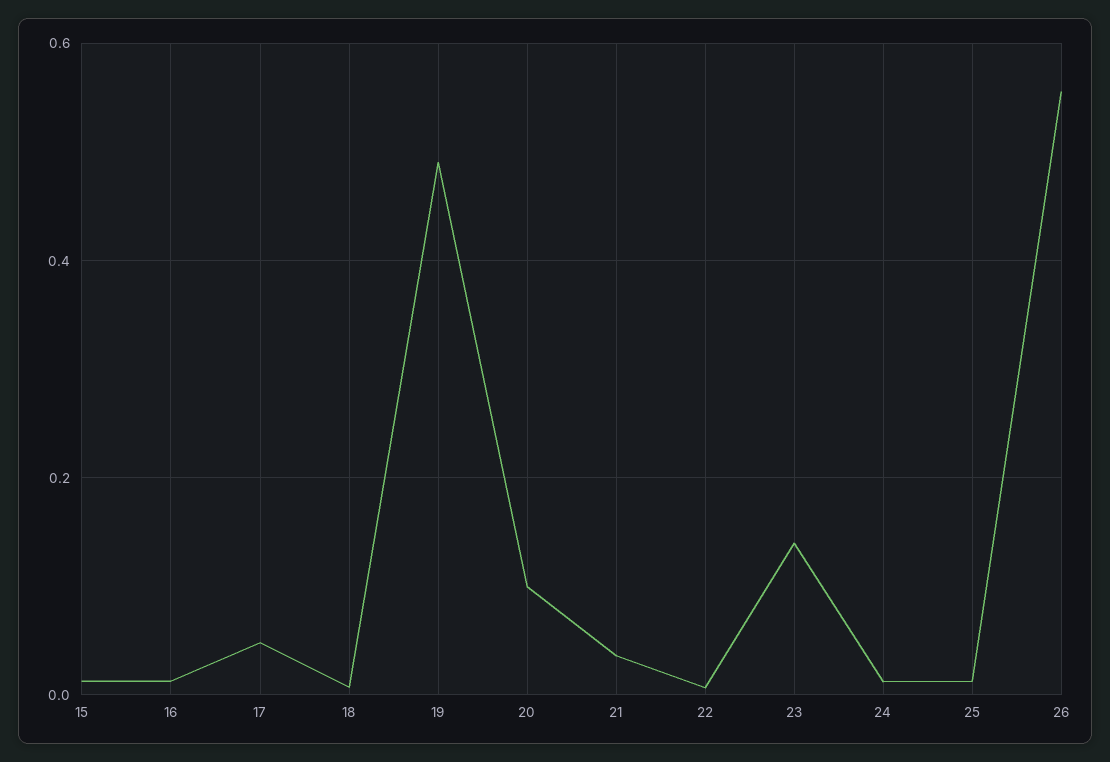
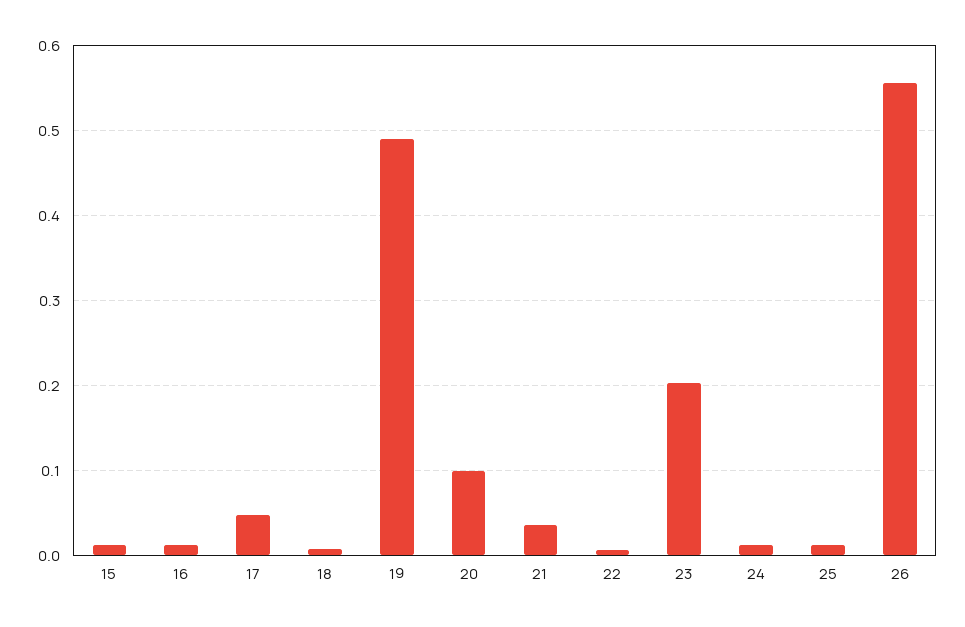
  {
    "15": 0.01,
    "16": 0.01,
    "17": 0.05,
    "18": 0.01,
    "19": 0.49,
    "20": 0.1,
    "21": 0.04,
    "22": 0.01,
-   "23": 0.14,
+   "23": 0.2,
    "24": 0.01,
    "25": 0.01,
    "26": 0.56
  }

